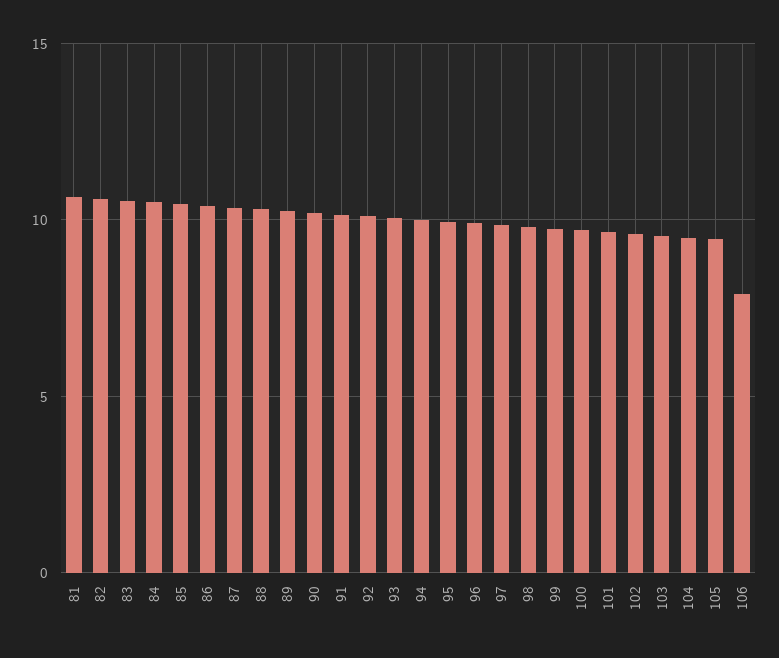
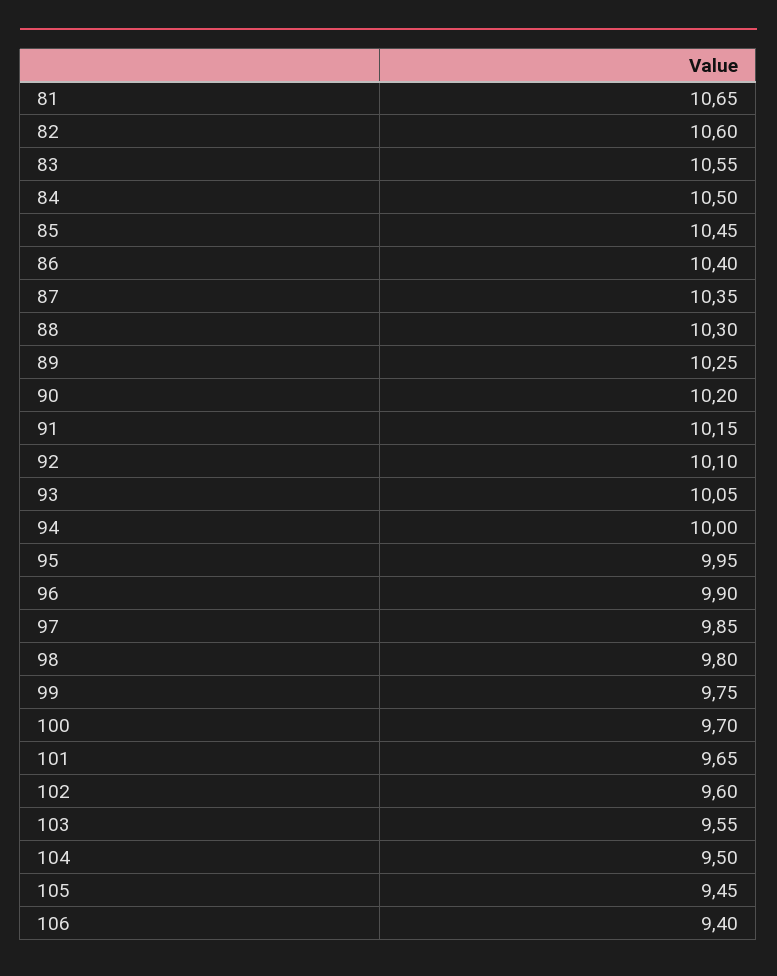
  {
    "81": 10.65,
    "82": 10.6,
    "83": 10.55,
    "84": 10.5,
    "85": 10.45,
    "86": 10.4,
    "87": 10.35,
    "88": 10.3,
    "89": 10.25,
    "90": 10.2,
    "91": 10.15,
    "92": 10.1,
    "93": 10.05,
    "94": 10,
    "95": 9.95,
    "96": 9.9,
    "97": 9.85,
    "98": 9.8,
    "99": 9.75,
    "100": 9.7,
    "101": 9.65,
    "102": 9.6,
    "103": 9.55,
    "104": 9.5,
    "105": 9.45,
-   "106": 8
+   "106": 9.4
  }

